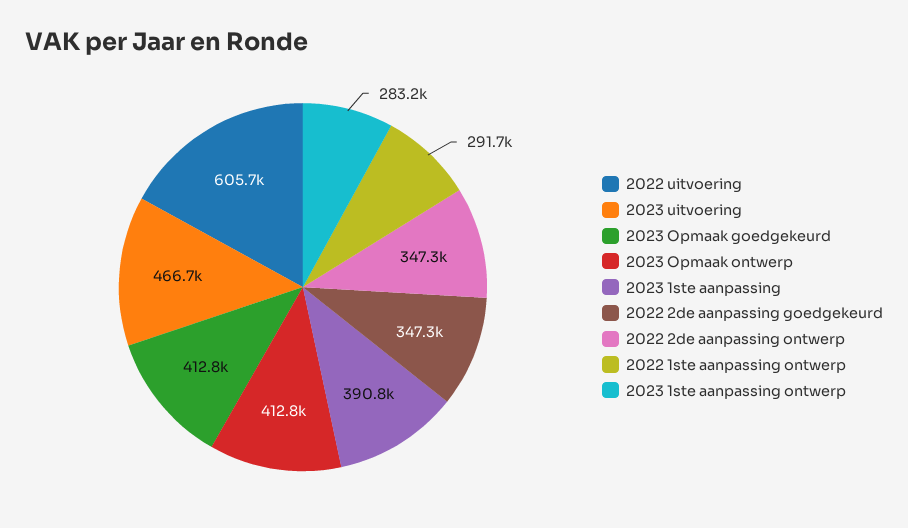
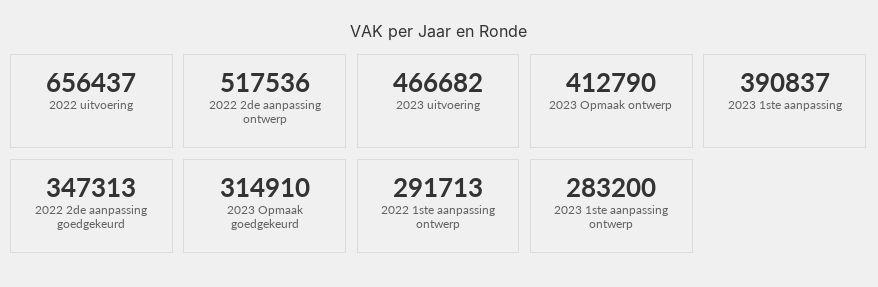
  {
-   "2022 uitvoering": 605700,
+   "2022 uitvoering": 656437,
    "2023 uitvoering": 466682,
-   "2023 Opmaak goedgekeurd": 412800,
+   "2023 Opmaak goedgekeurd": 314910,
    "2023 Opmaak ontwerp": 412790,
    "2023 1ste aanpassing": 390837,
    "2022 2de aanpassing goedgekeurd": 347313,
-   "2022 2de aanpassing ontwerp": 347300,
+   "2022 2de aanpassing ontwerp": 517536,
    "2022 1ste aanpassing ontwerp": 291713,
    "2023 1ste aanpassing ontwerp": 283200
  }

